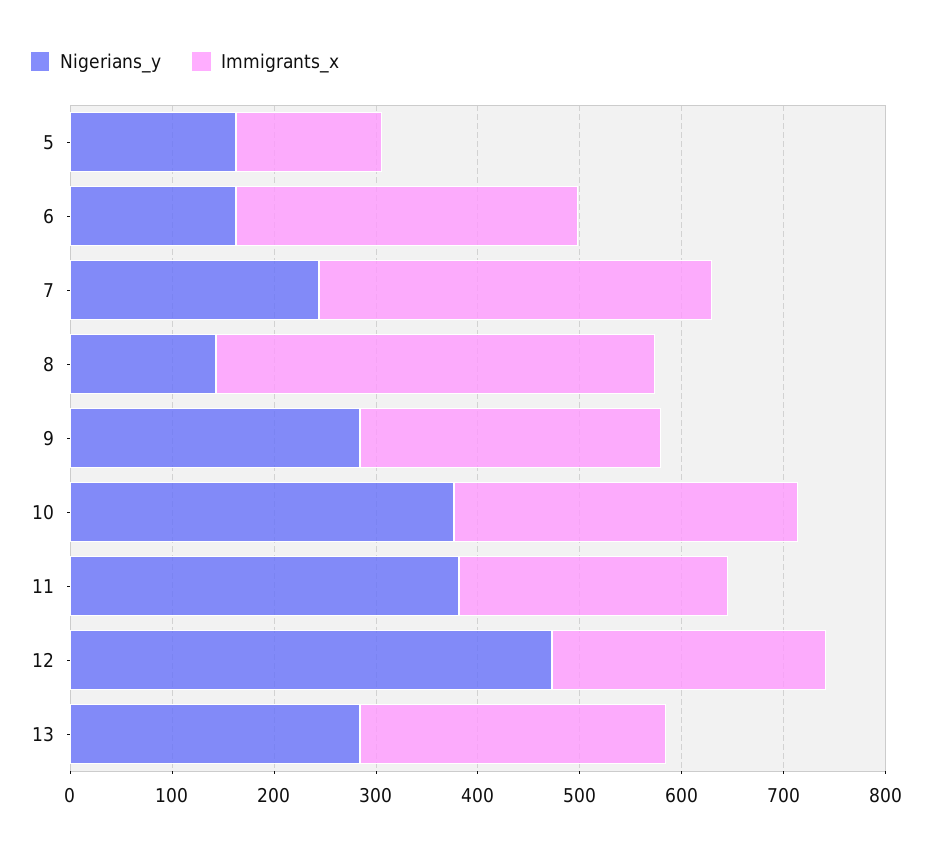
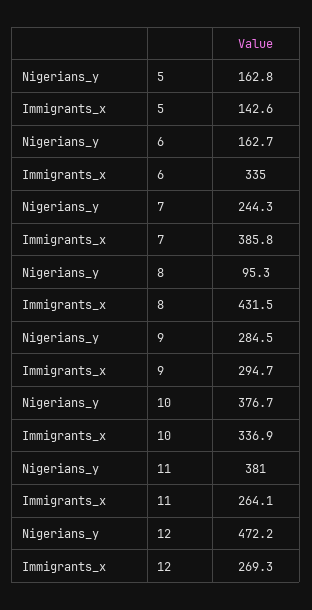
  {
    "Nigerians_y": {
      "5": 162.8,
      "6": 162.7,
      "7": 244.3,
-     "8": 140,
+     "8": 95.3,
      "9": 284.5,
      "10": 376.7,
      "11": 381,
-     "12": 472.2,
+     "12": 472.2
-     "13": 280
    },
    "Immigrants_x": {
      "5": 142.6,
      "6": 335,
      "7": 385.8,
      "8": 431.5,
      "9": 294.7,
      "10": 336.9,
      "11": 264.1,
-     "12": 269.3,
+     "12": 269.3
-     "13": 300
    }
  }

